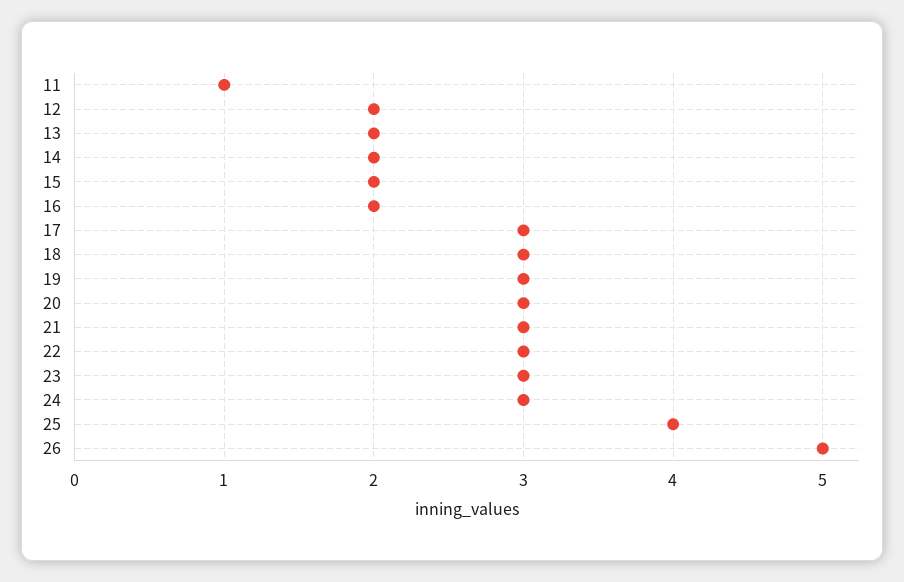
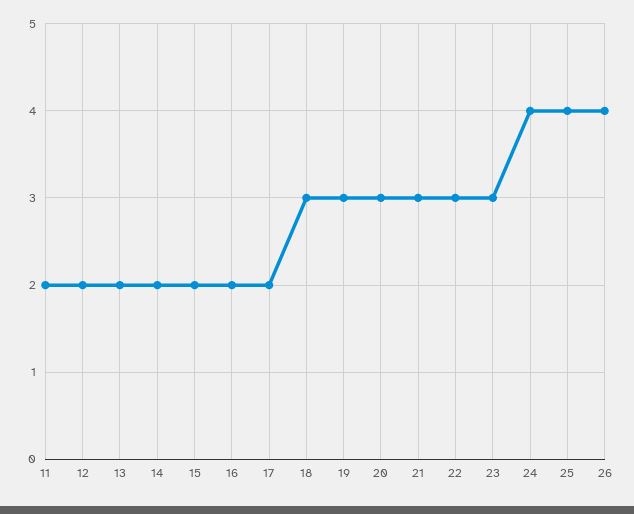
  {
-   "11": 1,
+   "11": 2,
    "12": 2,
    "13": 2,
    "14": 2,
    "15": 2,
    "16": 2,
-   "17": 3,
+   "17": 2,
    "18": 3,
    "19": 3,
    "20": 3,
    "21": 3,
    "22": 3,
    "23": 3,
-   "24": 3,
+   "24": 4,
    "25": 4,
-   "26": 5
+   "26": 4
  }

